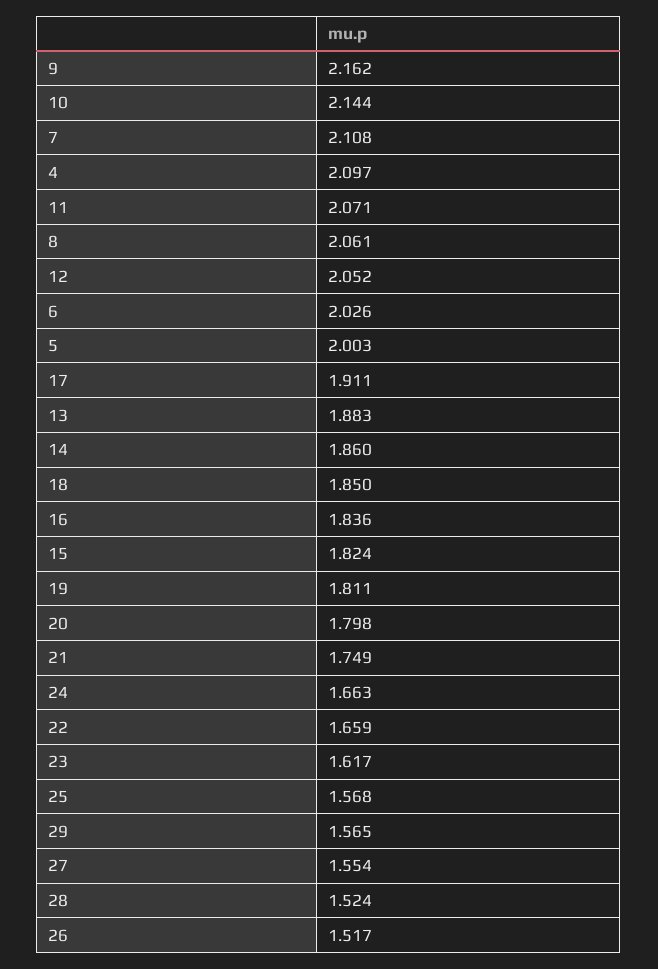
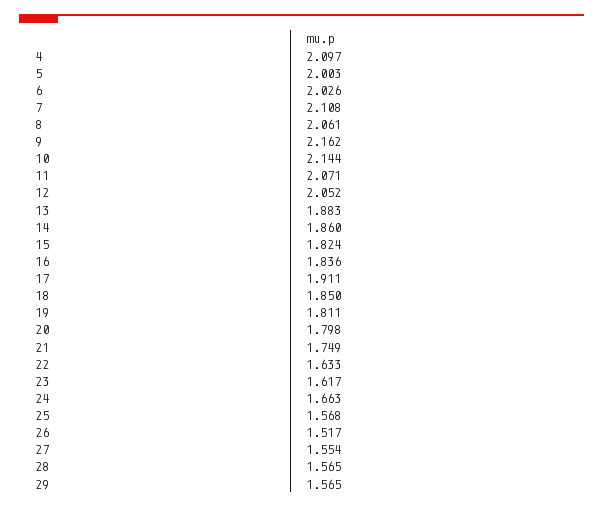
  {
    "9": 2.162,
    "10": 2.144,
    "7": 2.108,
    "4": 2.097,
    "11": 2.071,
    "8": 2.061,
    "12": 2.052,
    "6": 2.026,
    "5": 2.003,
    "17": 1.911,
    "13": 1.883,
    "14": 1.86,
    "18": 1.85,
    "16": 1.836,
    "15": 1.824,
    "19": 1.811,
    "20": 1.798,
    "21": 1.749,
    "24": 1.663,
-   "22": 1.659,
+   "22": 1.633,
    "23": 1.617,
    "25": 1.568,
    "29": 1.565,
    "27": 1.554,
-   "28": 1.524,
+   "28": 1.565,
    "26": 1.517
  }

